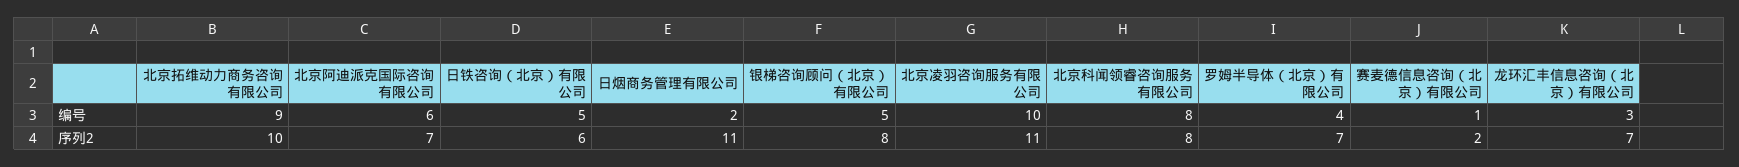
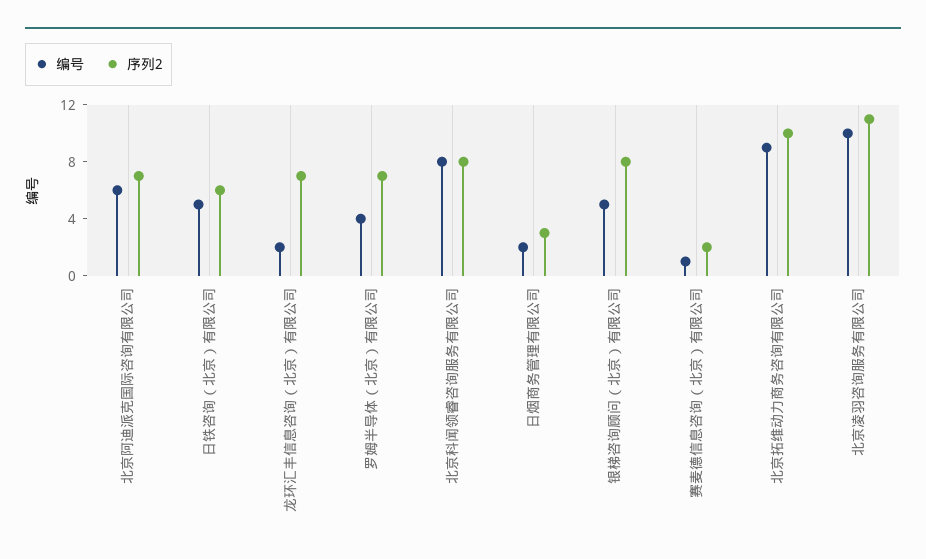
  {
    "编号": {
      "北京拓维动力商务咨询有限公司": 9,
      "北京阿迪派克国际咨询有限公司": 6,
      "日铁咨询（北京）有限公司": 5,
      "日烟商务管理有限公司": 2,
      "银梯咨询顾问（北京）有限公司": 5,
      "北京凌羽咨询服务有限公司": 10,
      "北京科闻领睿咨询服务有限公司": 8,
      "罗姆半导体（北京）有限公司": 4,
      "赛麦德信息咨询（北京）有限公司": 1,
-     "龙环汇丰信息咨询（北京）有限公司": 3
+     "龙环汇丰信息咨询（北京）有限公司": 2
    },
    "序列2": {
      "北京拓维动力商务咨询有限公司": 10,
      "北京阿迪派克国际咨询有限公司": 7,
      "日铁咨询（北京）有限公司": 6,
-     "日烟商务管理有限公司": 11,
+     "日烟商务管理有限公司": 3,
      "银梯咨询顾问（北京）有限公司": 8,
      "北京凌羽咨询服务有限公司": 11,
      "北京科闻领睿咨询服务有限公司": 8,
      "罗姆半导体（北京）有限公司": 7,
      "赛麦德信息咨询（北京）有限公司": 2,
      "龙环汇丰信息咨询（北京）有限公司": 7
    }
  }

